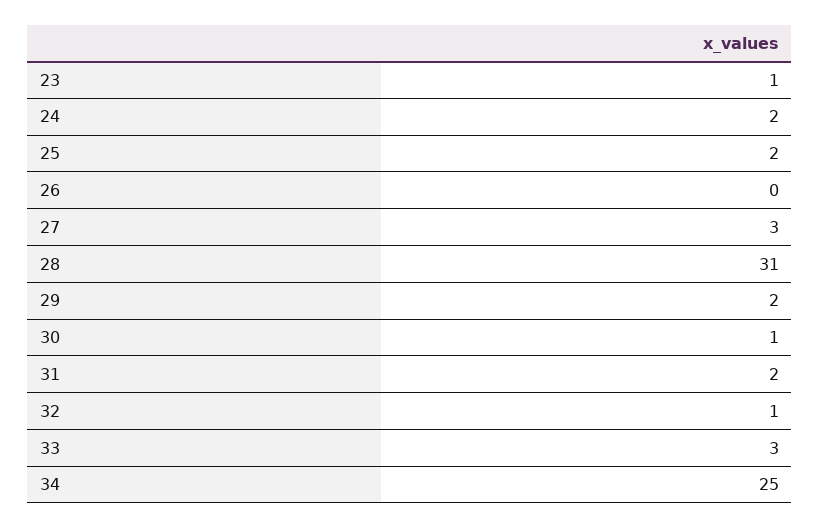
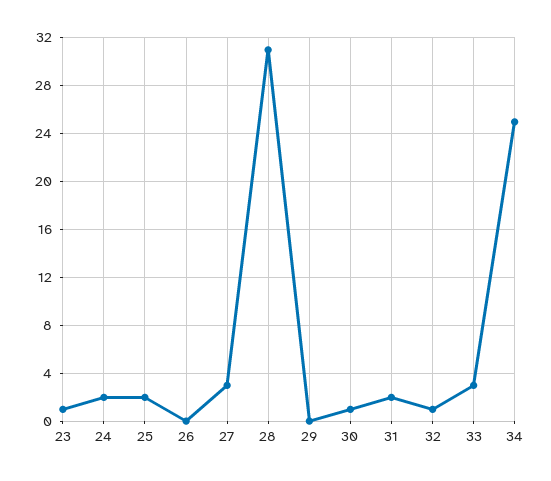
  {
    "23": 1,
    "24": 2,
    "25": 2,
    "26": 0,
    "27": 3,
    "28": 31,
-   "29": 2,
+   "29": 0,
    "30": 1,
    "31": 2,
    "32": 1,
    "33": 3,
    "34": 25
  }

